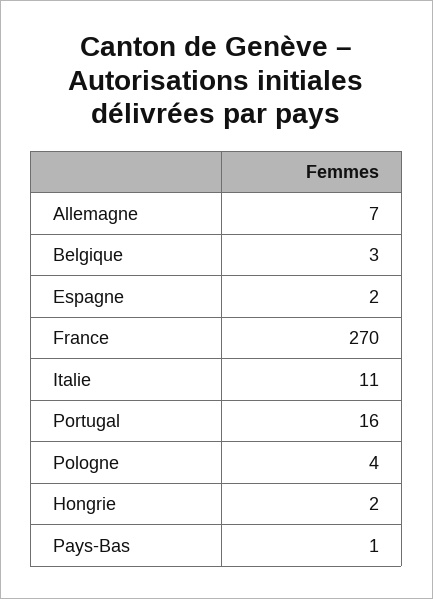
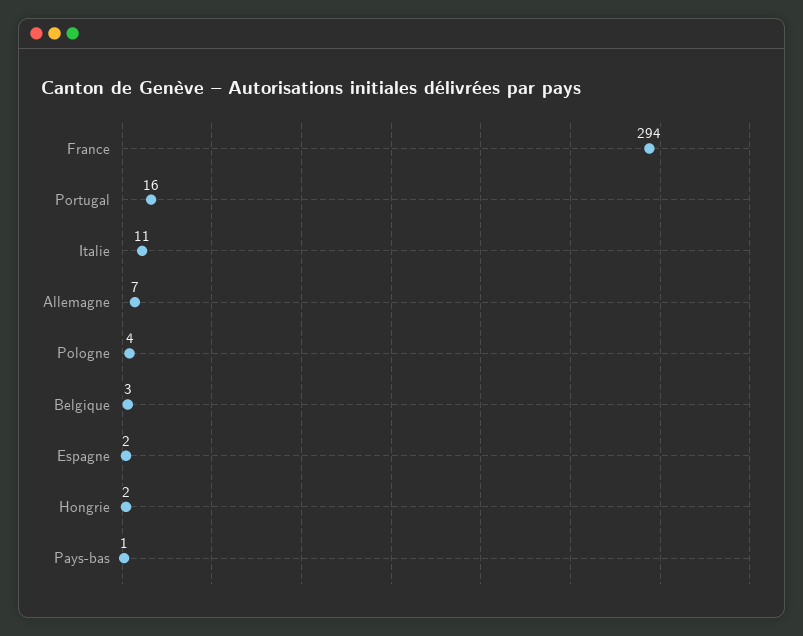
  {
    "Allemagne": 7,
    "Belgique": 3,
    "Espagne": 2,
-   "France": 270,
+   "France": 294,
    "Italie": 11,
    "Portugal": 16,
    "Pologne": 4,
    "Hongrie": 2,
    "Pays-Bas": 1
  }

